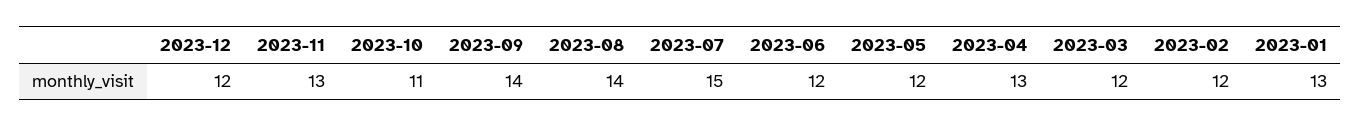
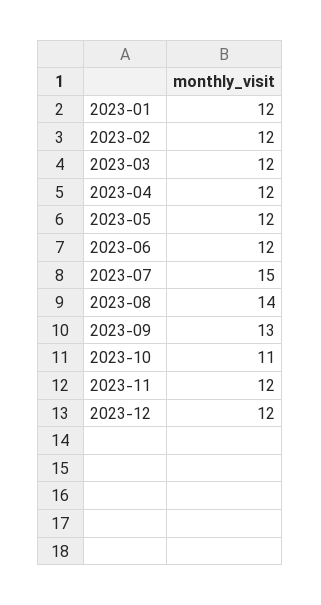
  {
    "2023-12": 12,
-   "2023-11": 13,
+   "2023-11": 12,
    "2023-10": 11,
-   "2023-09": 14,
+   "2023-09": 13,
    "2023-08": 14,
    "2023-07": 15,
    "2023-06": 12,
    "2023-05": 12,
-   "2023-04": 13,
+   "2023-04": 12,
    "2023-03": 12,
    "2023-02": 12,
-   "2023-01": 13
+   "2023-01": 12
  }

